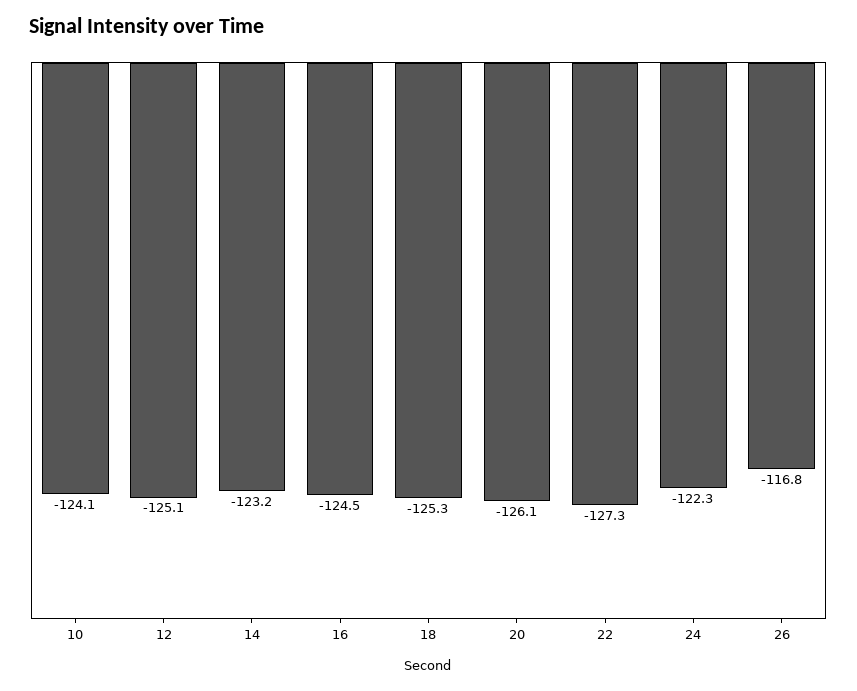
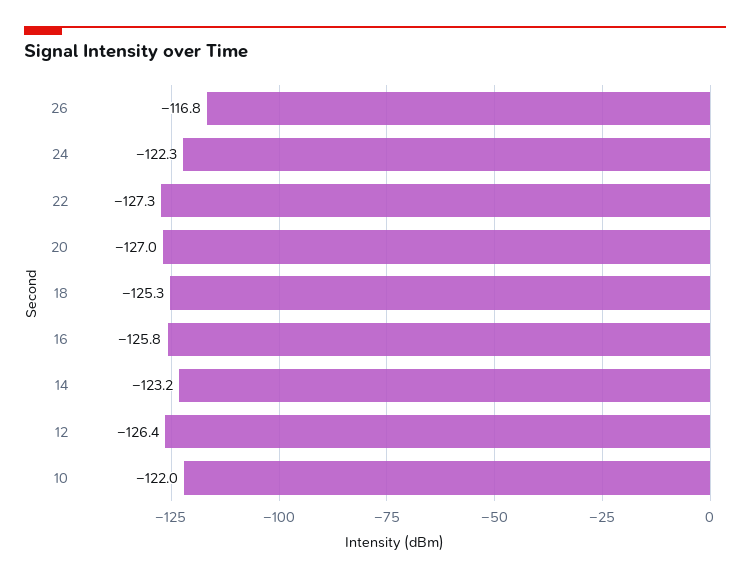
  {
-   "10": -124.1,
+   "10": -122,
-   "12": -125.1,
+   "12": -126.4,
    "14": -123.2,
-   "16": -124.5,
+   "16": -125.8,
    "18": -125.3,
-   "20": -126.1,
+   "20": -127,
    "22": -127.3,
    "24": -122.3,
    "26": -116.8
  }

